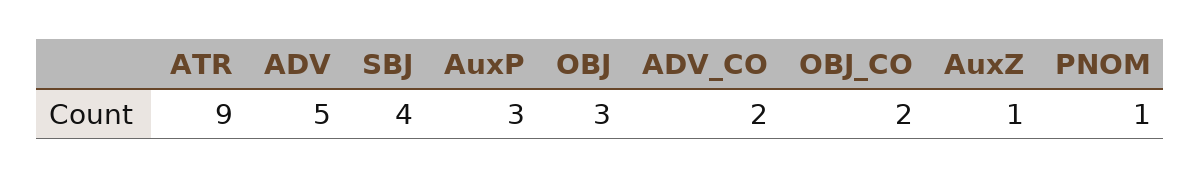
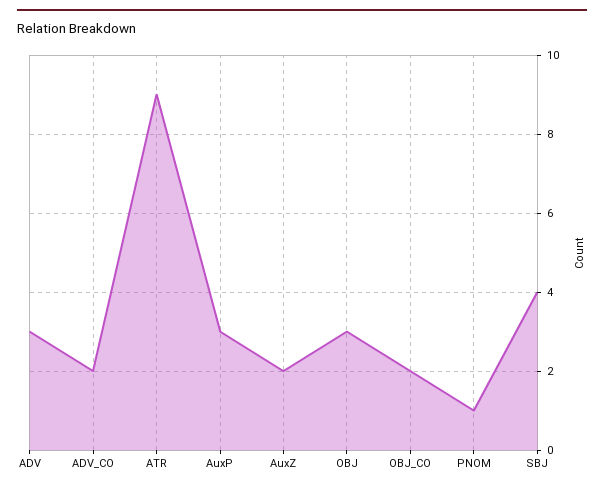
  {
    "ATR": 9,
-   "ADV": 5,
+   "ADV": 3,
    "SBJ": 4,
    "AuxP": 3,
    "OBJ": 3,
    "ADV_CO": 2,
    "OBJ_CO": 2,
-   "AuxZ": 1,
+   "AuxZ": 2,
    "PNOM": 1
  }

